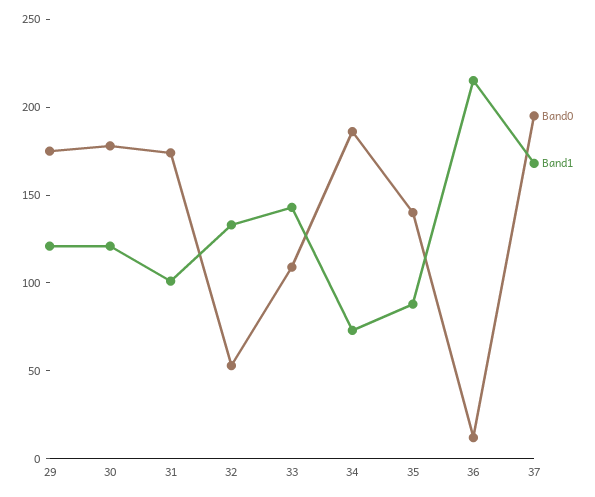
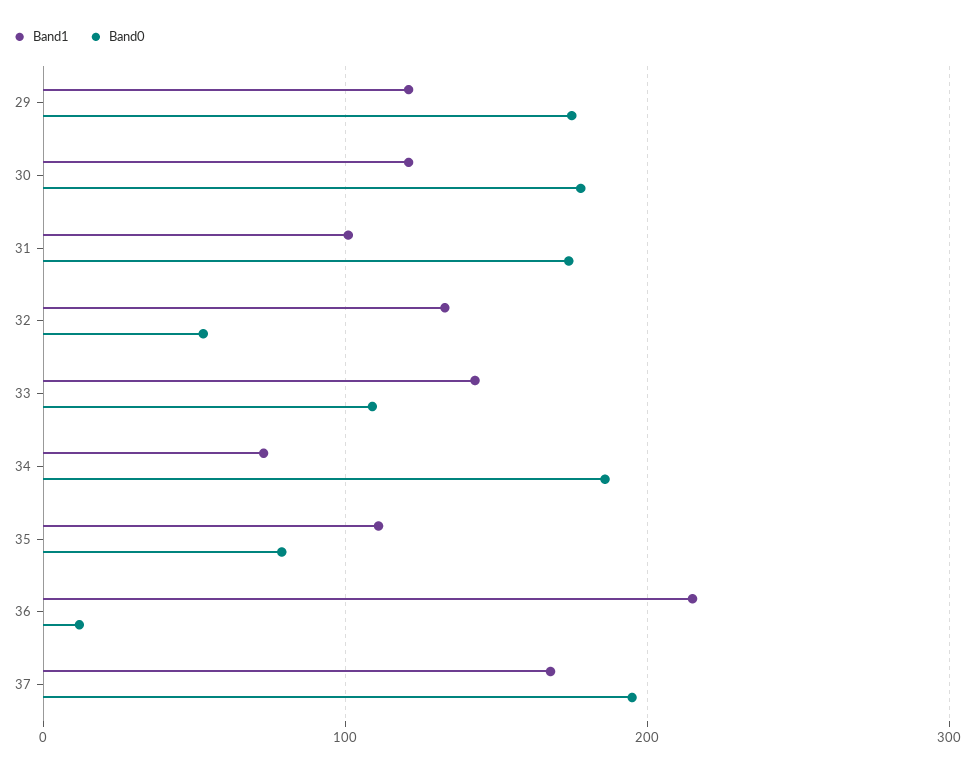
  {
    "Band0": {
      "29": 180,
      "30": 180,
      "31": 170,
      "32": 50,
      "33": 110,
      "34": 190,
-     "35": 140,
+     "35": 80,
      "36": 10,
      "37": 200
    },
    "Band1": {
      "29": 120,
      "30": 120,
      "31": 100,
      "32": 130,
      "33": 140,
      "34": 70,
-     "35": 90,
+     "35": 110,
      "36": 220,
      "37": 170
    }
  }

